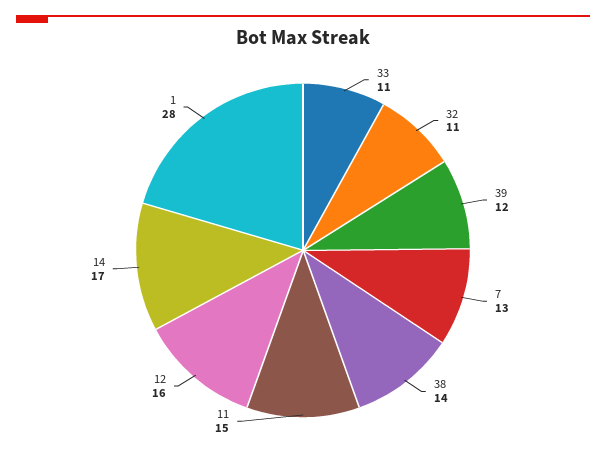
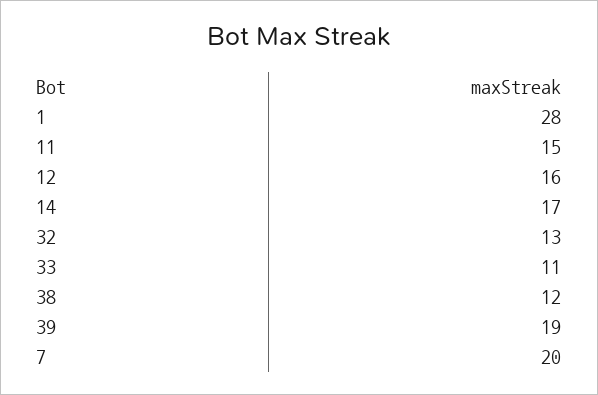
  {
    "33": 11,
-   "32": 11,
+   "32": 13,
-   "39": 12,
+   "39": 19,
-   "7": 13,
+   "7": 20,
-   "38": 14,
+   "38": 12,
    "11": 15,
    "12": 16,
    "14": 17,
    "1": 28
  }

